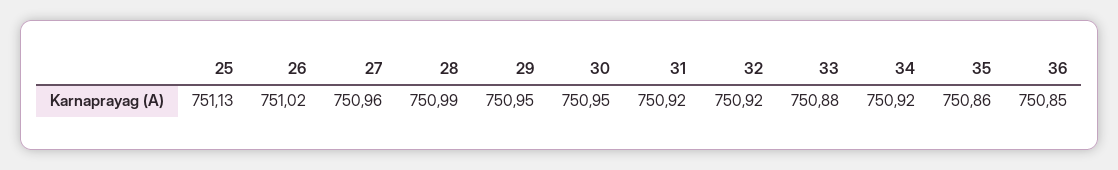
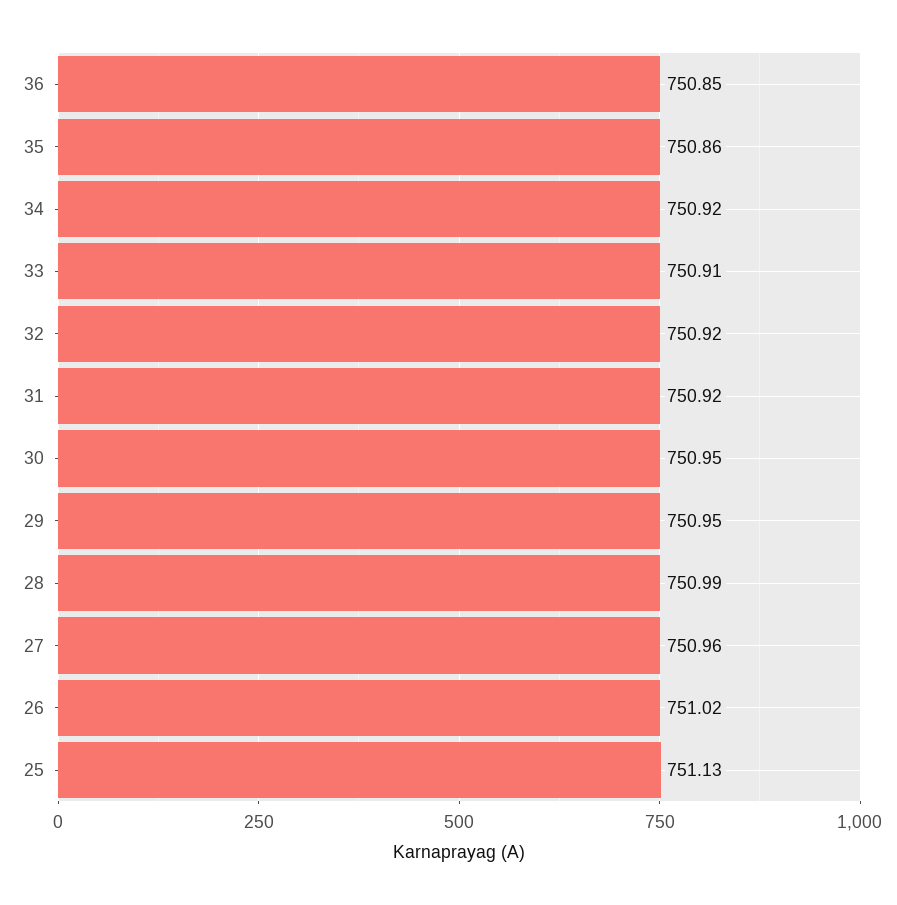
  {
    "25": 751.13,
    "26": 751.02,
    "27": 750.96,
    "28": 750.99,
    "29": 750.95,
    "30": 750.95,
    "31": 750.92,
    "32": 750.92,
-   "33": 750.88,
+   "33": 750.91,
    "34": 750.92,
    "35": 750.86,
    "36": 750.85
  }

